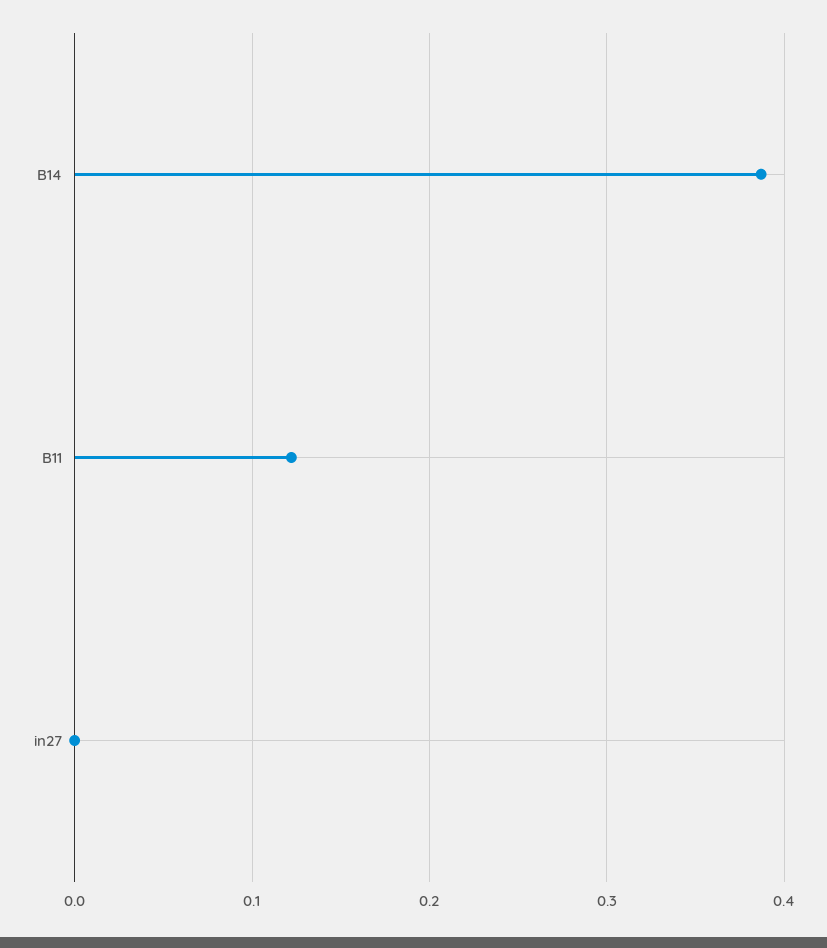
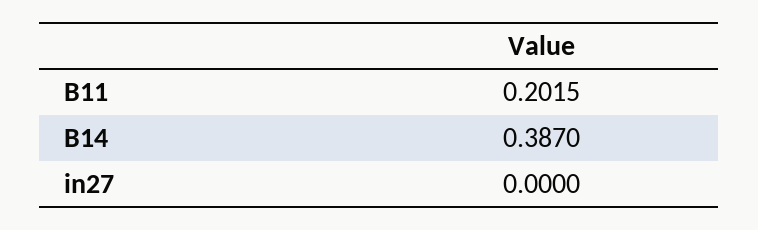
  {
    "B14": 0.387,
-   "B11": 0.12,
+   "B11": 0.2015,
    "in27": 0
  }

